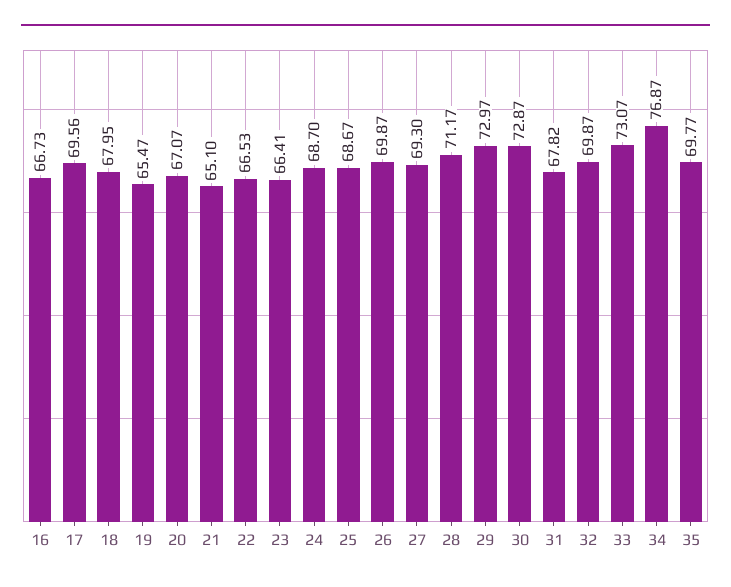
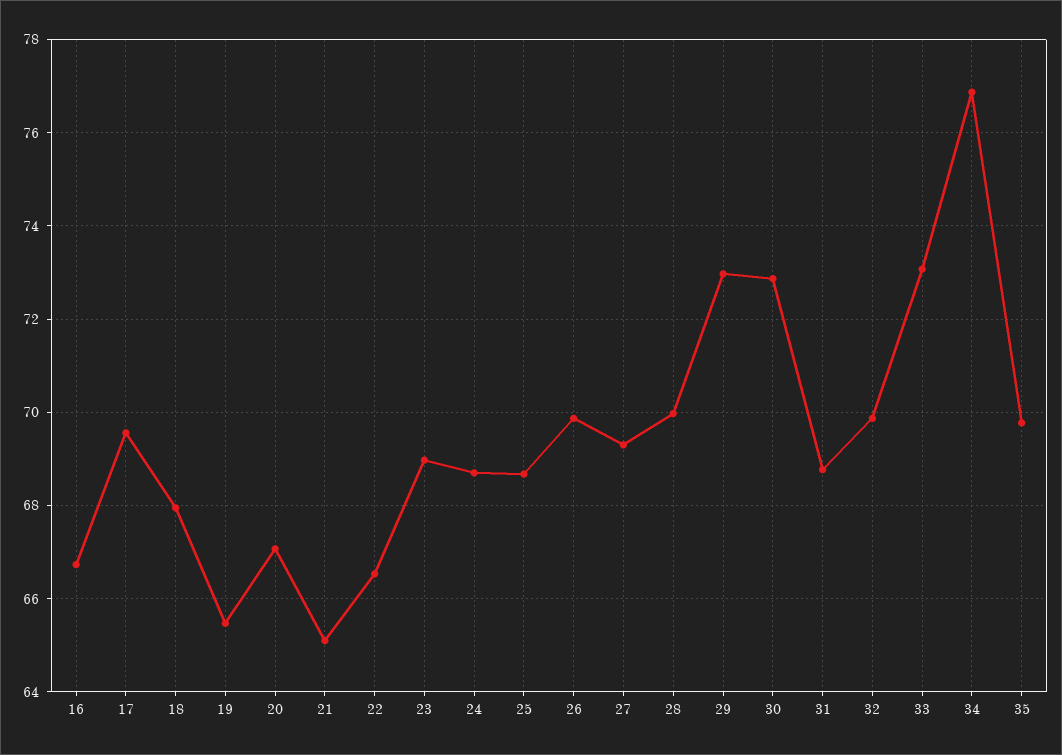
  {
    "16": 66.73,
    "17": 69.56,
    "18": 67.95,
    "19": 65.47,
    "20": 67.07,
    "21": 65.1,
    "22": 66.53,
-   "23": 66.41,
+   "23": 69,
    "24": 68.7,
    "25": 68.67,
    "26": 69.87,
    "27": 69.3,
-   "28": 71.17,
+   "28": 70,
    "29": 72.97,
    "30": 72.87,
-   "31": 67.82,
+   "31": 68.8,
    "32": 69.87,
    "33": 73.07,
    "34": 76.87,
    "35": 69.77
  }

